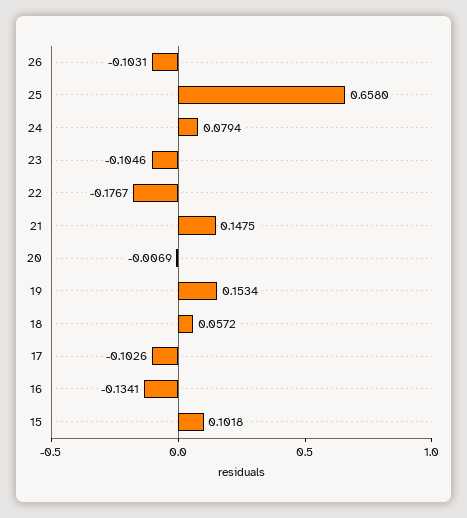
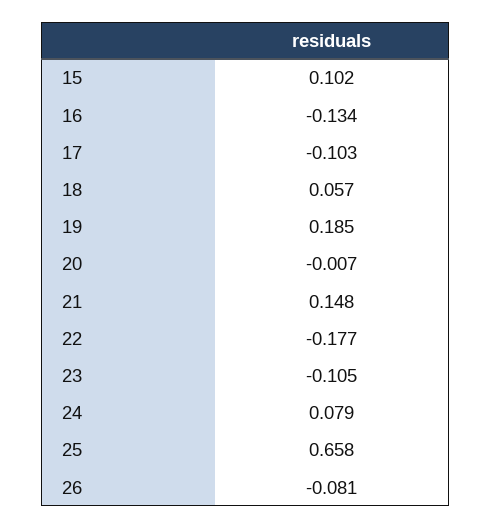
  {
-   "26": -0.1031,
+   "26": -0.081,
    "25": 0.658,
    "24": 0.0794,
    "23": -0.1046,
    "22": -0.1767,
    "21": 0.1475,
    "20": -0.0069,
-   "19": 0.1534,
+   "19": 0.185,
    "18": 0.0572,
    "17": -0.1026,
    "16": -0.1341,
    "15": 0.1018
  }

